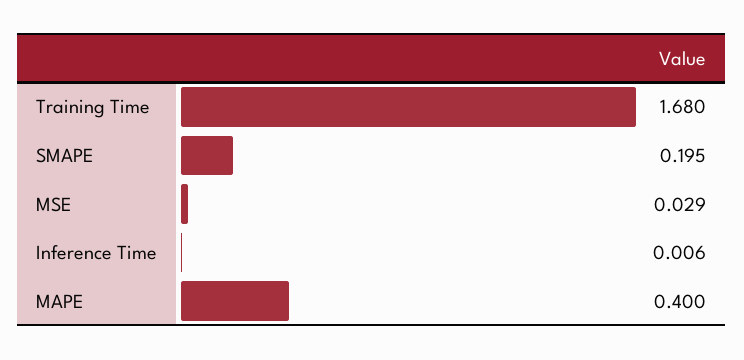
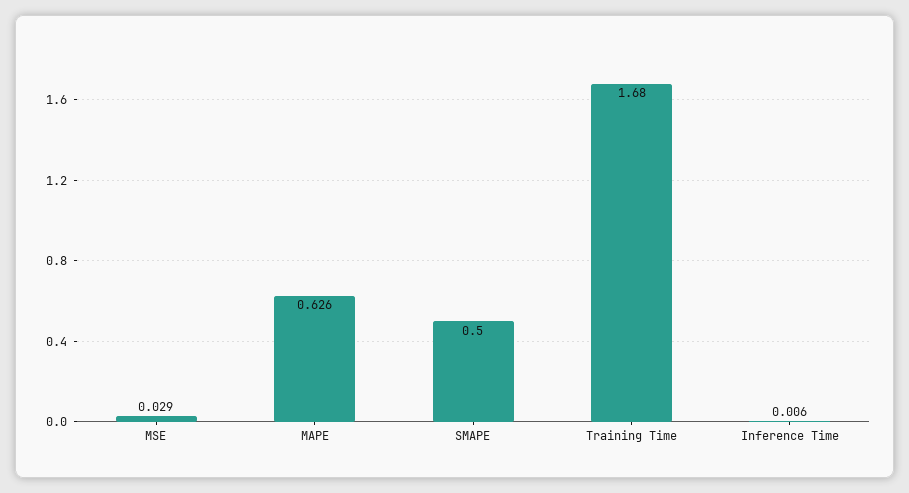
  {
    "Training Time": 1.68,
-   "SMAPE": 0.195,
+   "SMAPE": 0.5,
    "MSE": 0.029,
    "Inference Time": 0.006,
-   "MAPE": 0.4
+   "MAPE": 0.626
  }

